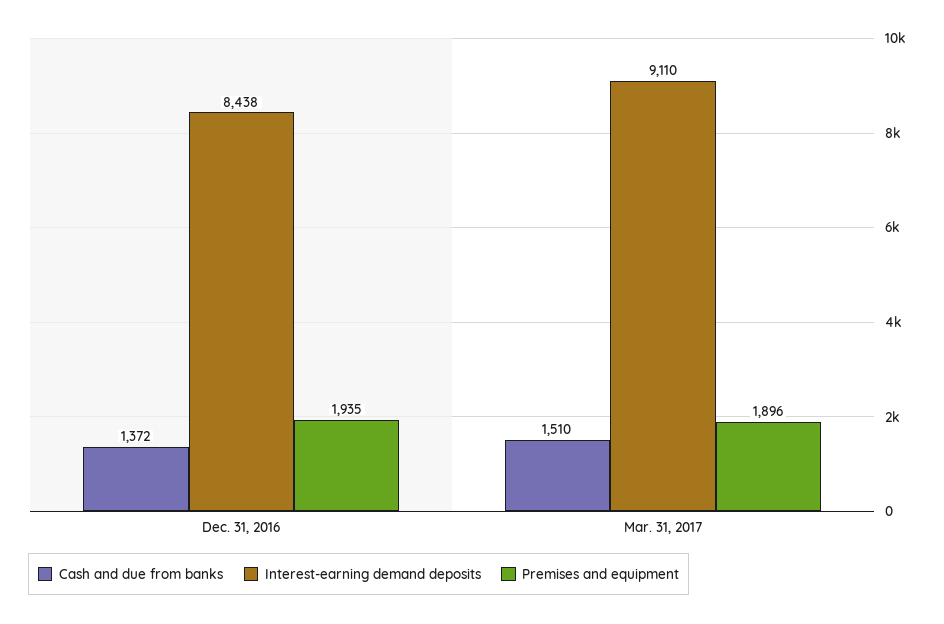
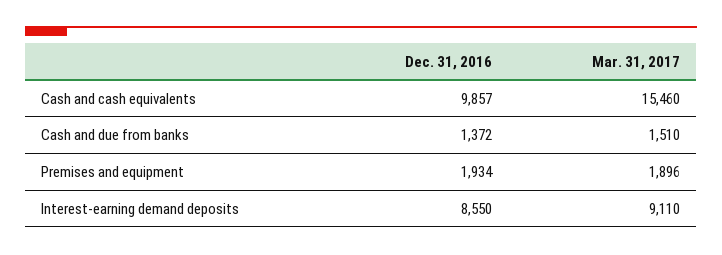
  {
    "Cash and due from banks": {
      "Dec. 31, 2016": 1372,
      "Mar. 31, 2017": 1510
    },
    "Interest-earning demand deposits": {
-     "Dec. 31, 2016": 8438,
+     "Dec. 31, 2016": 8550,
      "Mar. 31, 2017": 9110
    },
    "Premises and equipment": {
-     "Dec. 31, 2016": 1935,
+     "Dec. 31, 2016": 1934,
      "Mar. 31, 2017": 1896
-   }
+   },
+   "Cash and cash equivalents": {
+     "Dec. 31, 2016": 9857,
+     "Mar. 31, 2017": 15460
+   }
  }

